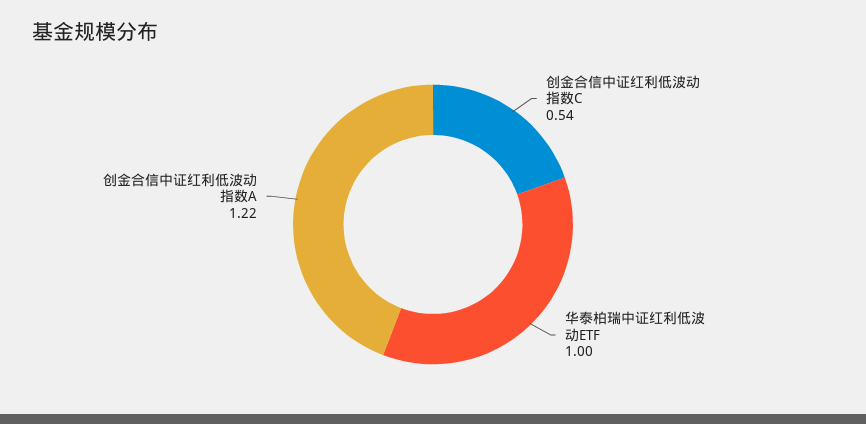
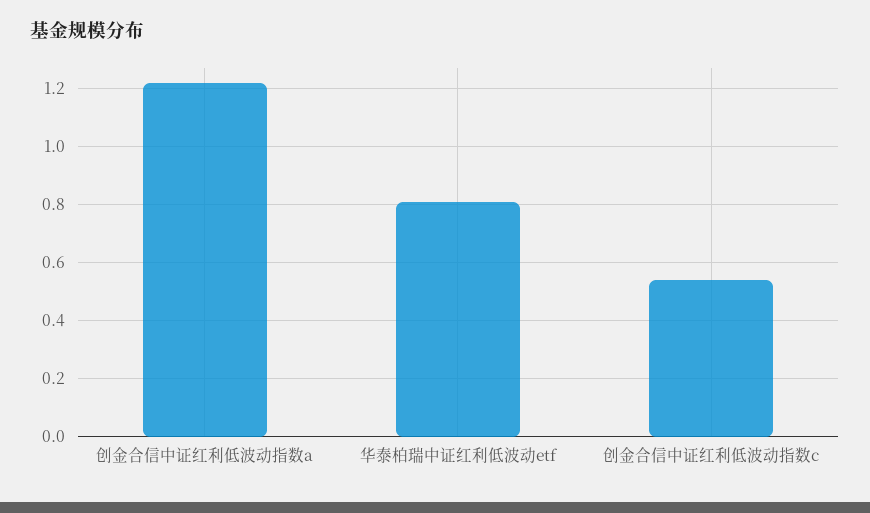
  {
    "创金合信中证红利低波动指数C": 0.54,
-   "华泰柏瑞中证红利低波动ETF": 1,
+   "华泰柏瑞中证红利低波动ETF": 0.8,
    "创金合信中证红利低波动指数A": 1.22
  }

